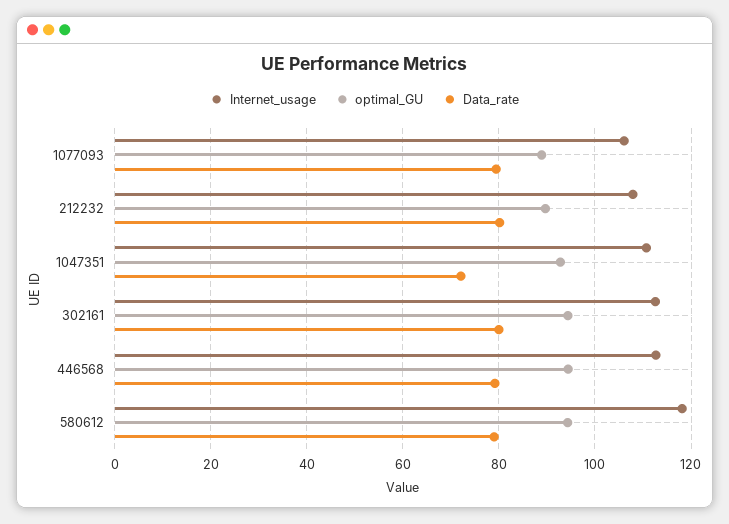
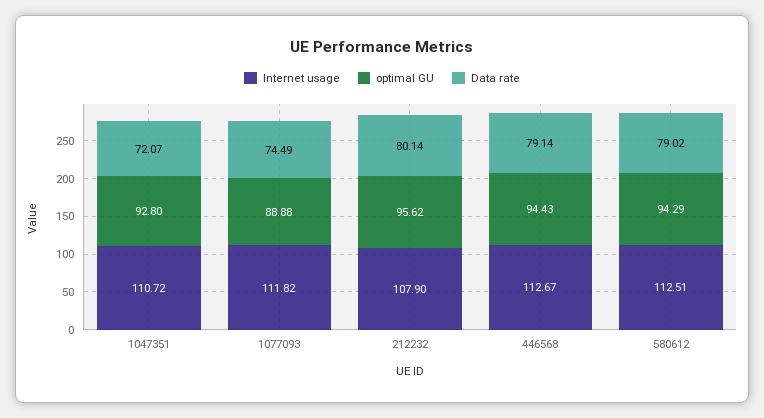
  {
    "Internet_usage": {
-     "1077093": 106,
+     "1077093": 111.82,
      "212232": 107.9,
      "1047351": 110.72,
-     "302161": 112,
      "446568": 112.67,
-     "580612": 118
+     "580612": 112.51
    },
    "optimal_GU": {
      "1077093": 88.88,
-     "212232": 90,
+     "212232": 95.62,
      "1047351": 92.8,
-     "302161": 94,
      "446568": 94.43,
      "580612": 94.29
    },
    "Data_rate": {
-     "1077093": 80,
+     "1077093": 74.49,
      "212232": 80.14,
      "1047351": 72.07,
-     "302161": 80,
      "446568": 79.14,
      "580612": 79.02
    }
  }

